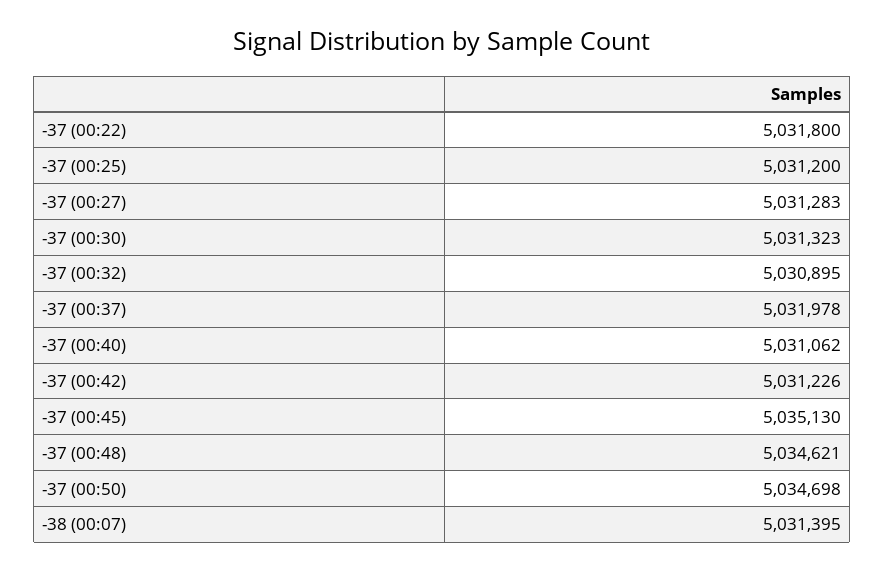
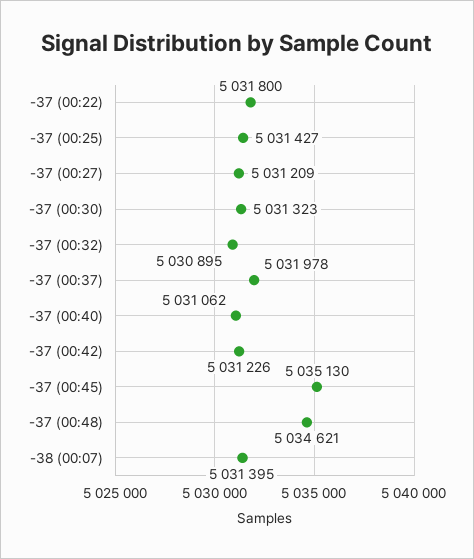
  {
    "-37 (00:22)": 5031800,
-   "-37 (00:25)": 5031200,
+   "-37 (00:25)": 5031427,
-   "-37 (00:27)": 5031283,
+   "-37 (00:27)": 5031209,
    "-37 (00:30)": 5031323,
    "-37 (00:32)": 5030895,
    "-37 (00:37)": 5031978,
    "-37 (00:40)": 5031062,
    "-37 (00:42)": 5031226,
    "-37 (00:45)": 5035130,
    "-37 (00:48)": 5034621,
-   "-37 (00:50)": 5034698,
    "-38 (00:07)": 5031395
  }

